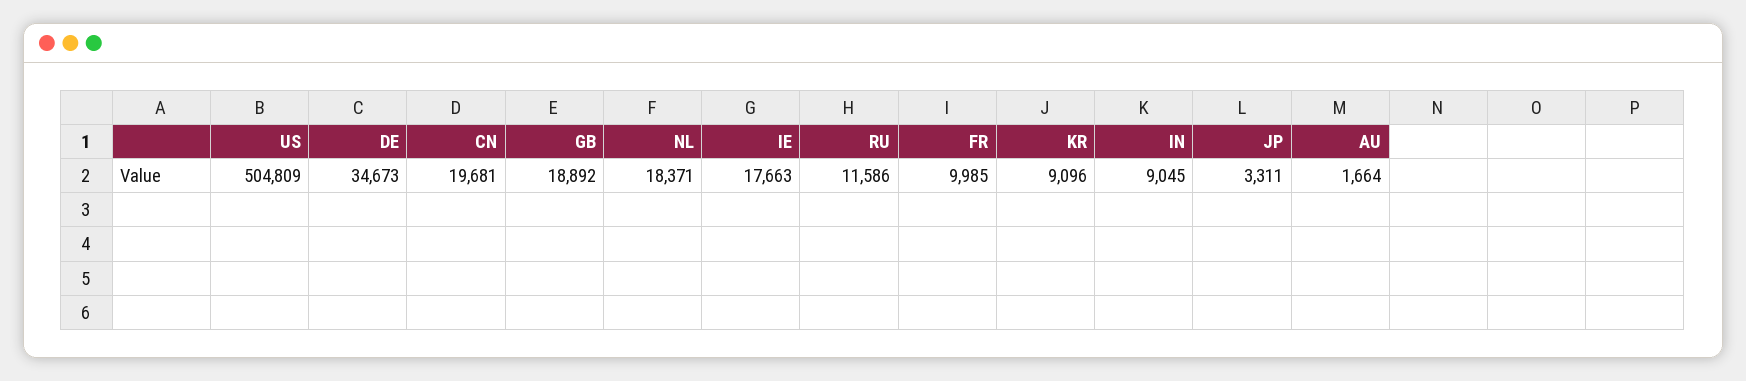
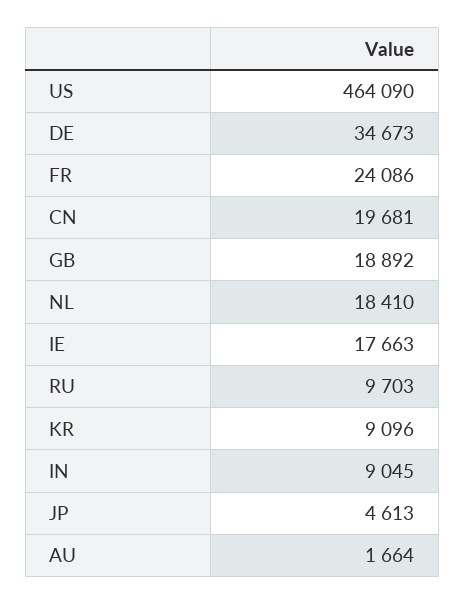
  {
-   "US": 504809,
+   "US": 464090,
    "DE": 34673,
    "CN": 19681,
    "GB": 18892,
-   "NL": 18371,
+   "NL": 18410,
    "IE": 17663,
-   "RU": 11586,
+   "RU": 9703,
-   "FR": 9985,
+   "FR": 24086,
    "KR": 9096,
    "IN": 9045,
-   "JP": 3311,
+   "JP": 4613,
    "AU": 1664
  }

